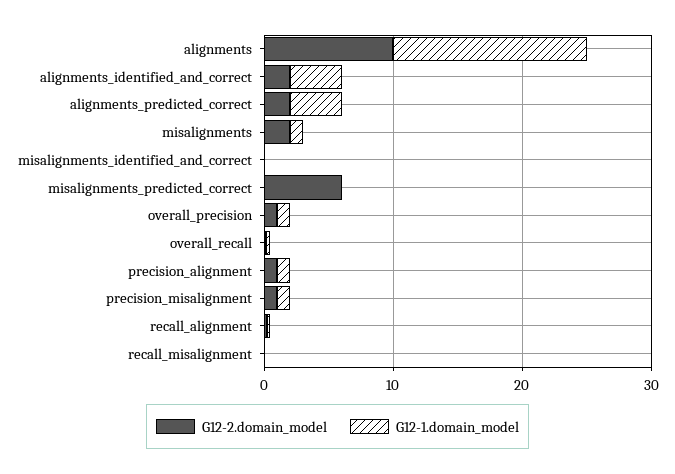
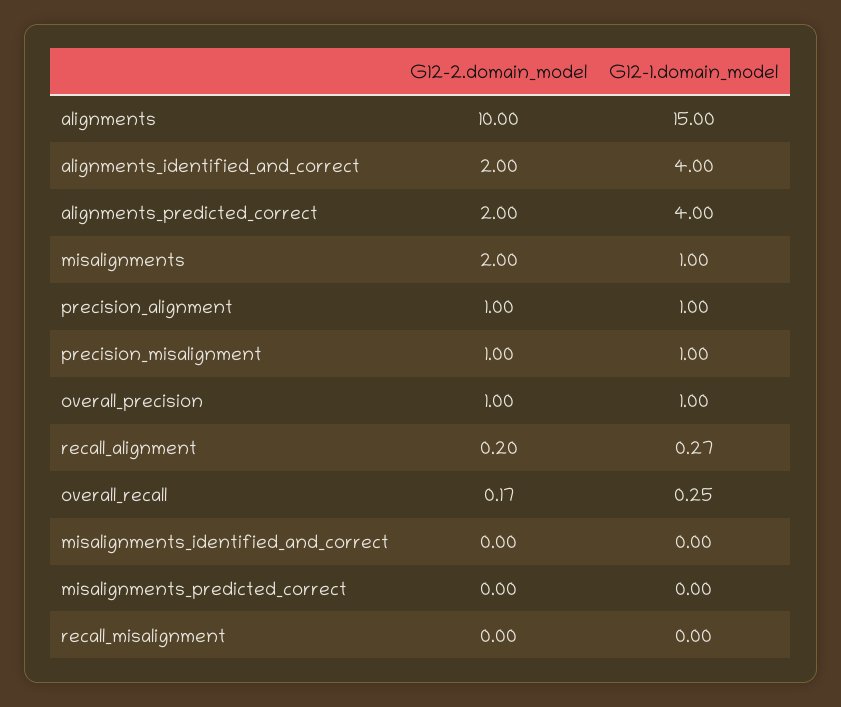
  {
    "G12-2.domain_model": {
      "alignments": 10,
      "alignments_identified_and_correct": 2,
      "alignments_predicted_correct": 2,
      "misalignments": 2,
      "misalignments_identified_and_correct": 0,
-     "misalignments_predicted_correct": 6,
+     "misalignments_predicted_correct": 0,
      "overall_precision": 1,
      "overall_recall": 0.17,
      "precision_alignment": 1,
      "precision_misalignment": 1,
      "recall_alignment": 0.2,
      "recall_misalignment": 0
    },
    "G12-1.domain_model": {
      "alignments": 15,
      "alignments_identified_and_correct": 4,
      "alignments_predicted_correct": 4,
      "misalignments": 1,
      "misalignments_identified_and_correct": 0,
      "misalignments_predicted_correct": 0,
      "overall_precision": 1,
      "overall_recall": 0.25,
      "precision_alignment": 1,
      "precision_misalignment": 1,
      "recall_alignment": 0.27,
      "recall_misalignment": 0
    }
  }

